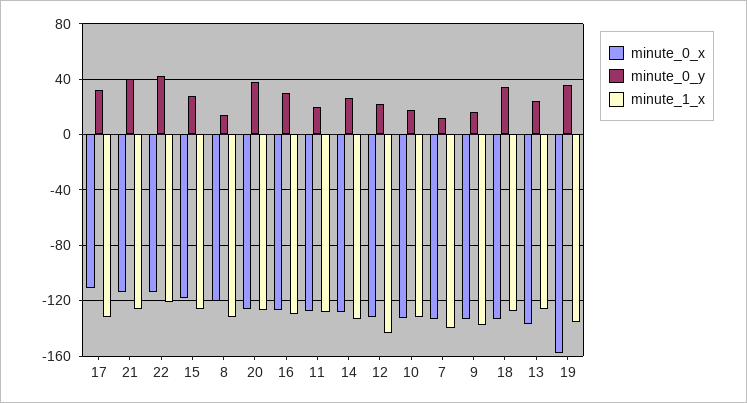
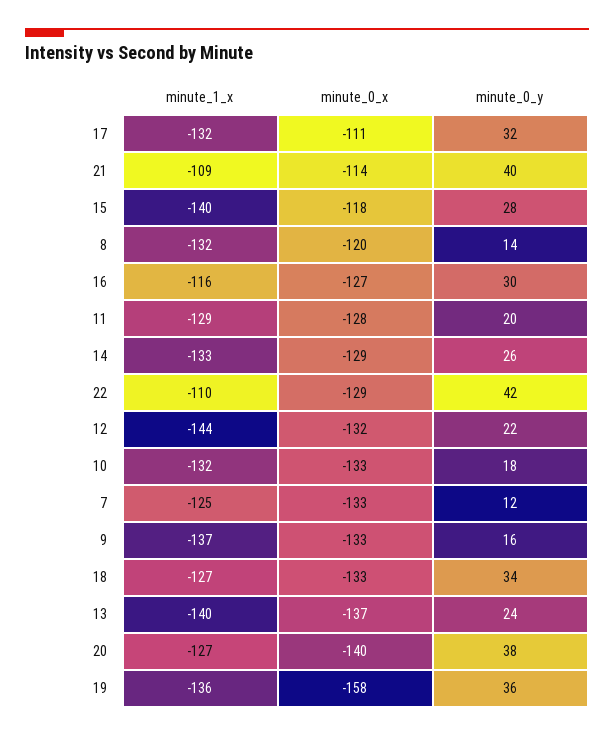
  {
    "minute_0_x": {
      "17": -111,
      "21": -114,
-     "22": -115,
+     "22": -129,
      "15": -118,
      "8": -120,
-     "20": -125,
+     "20": -140,
      "16": -127,
      "11": -128,
      "14": -129,
      "12": -132,
      "10": -133,
      "7": -133,
      "9": -133,
      "18": -133,
      "13": -137,
      "19": -158
    },
    "minute_0_y": {
      "17": 32,
      "21": 40,
      "22": 42,
      "15": 28,
      "8": 14,
      "20": 38,
      "16": 30,
      "11": 20,
      "14": 26,
      "12": 22,
      "10": 18,
      "7": 12,
      "9": 16,
      "18": 34,
      "13": 24,
      "19": 36
    },
    "minute_1_x": {
      "17": -132,
-     "21": -125,
+     "21": -109,
-     "22": -120,
+     "22": -110,
-     "15": -125,
+     "15": -140,
      "8": -132,
      "20": -127,
-     "16": -130,
+     "16": -116,
      "11": -129,
      "14": -133,
      "12": -144,
      "10": -132,
-     "7": -140,
+     "7": -125,
      "9": -137,
      "18": -127,
-     "13": -125,
+     "13": -140,
      "19": -136
    }
  }

